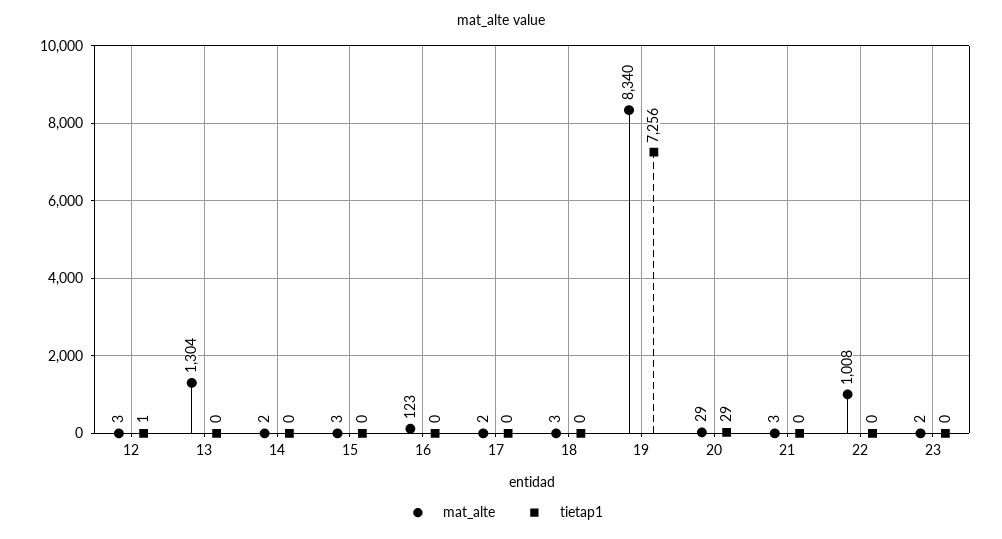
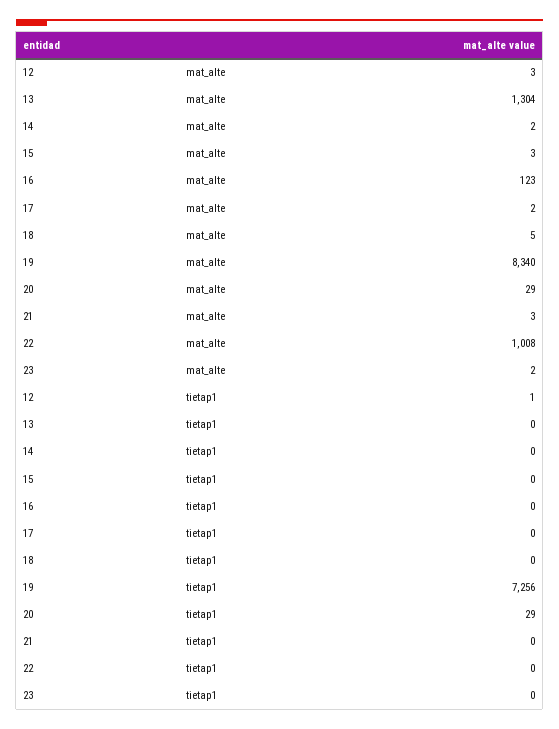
  {
    "mat_alte": {
      "12": 3,
      "13": 1304,
      "14": 2,
      "15": 3,
      "16": 123,
      "17": 2,
-     "18": 3,
+     "18": 5,
      "19": 8340,
      "20": 29,
      "21": 3,
      "22": 1008,
      "23": 2
    },
    "tietap1": {
      "12": 1,
      "13": 0,
      "14": 0,
      "15": 0,
      "16": 0,
      "17": 0,
      "18": 0,
      "19": 7256,
      "20": 29,
      "21": 0,
      "22": 0,
      "23": 0
    }
  }

